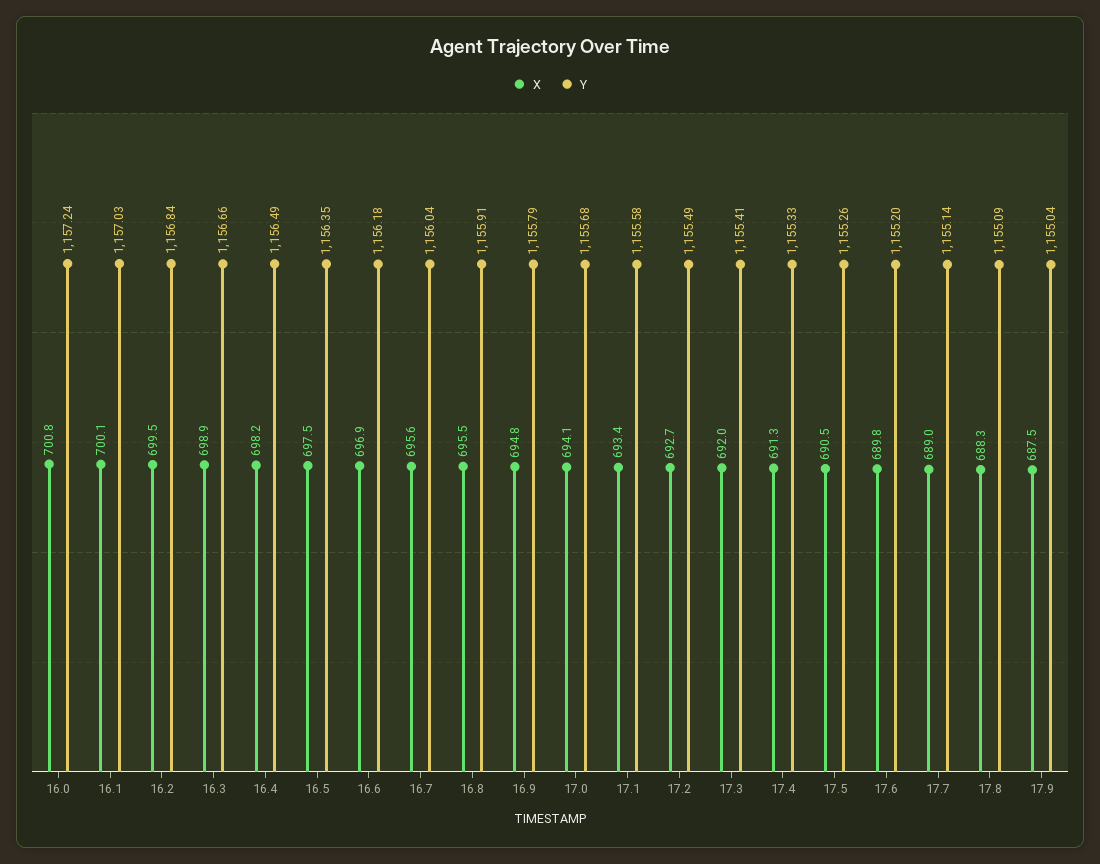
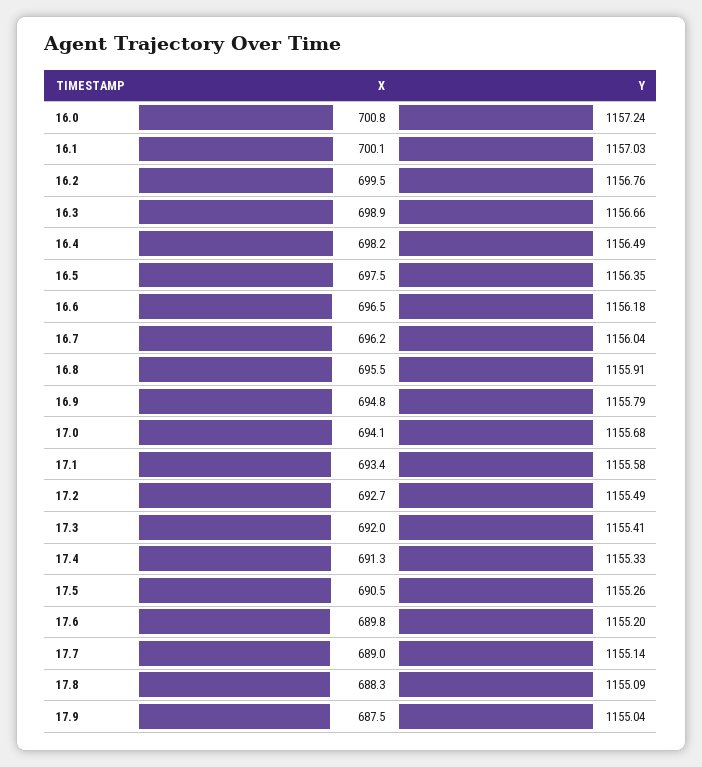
  {
    "X": {
      "16.0": 700.8,
      "16.1": 700.1,
      "16.2": 699.5,
      "16.3": 698.9,
      "16.4": 698.2,
      "16.5": 697.5,
-     "16.6": 696.9,
+     "16.6": 696.5,
-     "16.7": 695.6,
+     "16.7": 696.2,
      "16.8": 695.5,
      "16.9": 694.8,
      "17.0": 694.1,
      "17.1": 693.4,
      "17.2": 692.7,
      "17.3": 692,
      "17.4": 691.3,
      "17.5": 690.5,
      "17.6": 689.8,
      "17.7": 689,
      "17.8": 688.3,
      "17.9": 687.5
    },
    "Y": {
      "16.0": 1157.24,
      "16.1": 1157.03,
-     "16.2": 1156.84,
+     "16.2": 1156.76,
      "16.3": 1156.66,
      "16.4": 1156.49,
      "16.5": 1156.35,
      "16.6": 1156.18,
      "16.7": 1156.04,
      "16.8": 1155.91,
      "16.9": 1155.79,
      "17.0": 1155.68,
      "17.1": 1155.58,
      "17.2": 1155.49,
      "17.3": 1155.41,
      "17.4": 1155.33,
      "17.5": 1155.26,
      "17.6": 1155.2,
      "17.7": 1155.14,
      "17.8": 1155.09,
      "17.9": 1155.04
    }
  }

